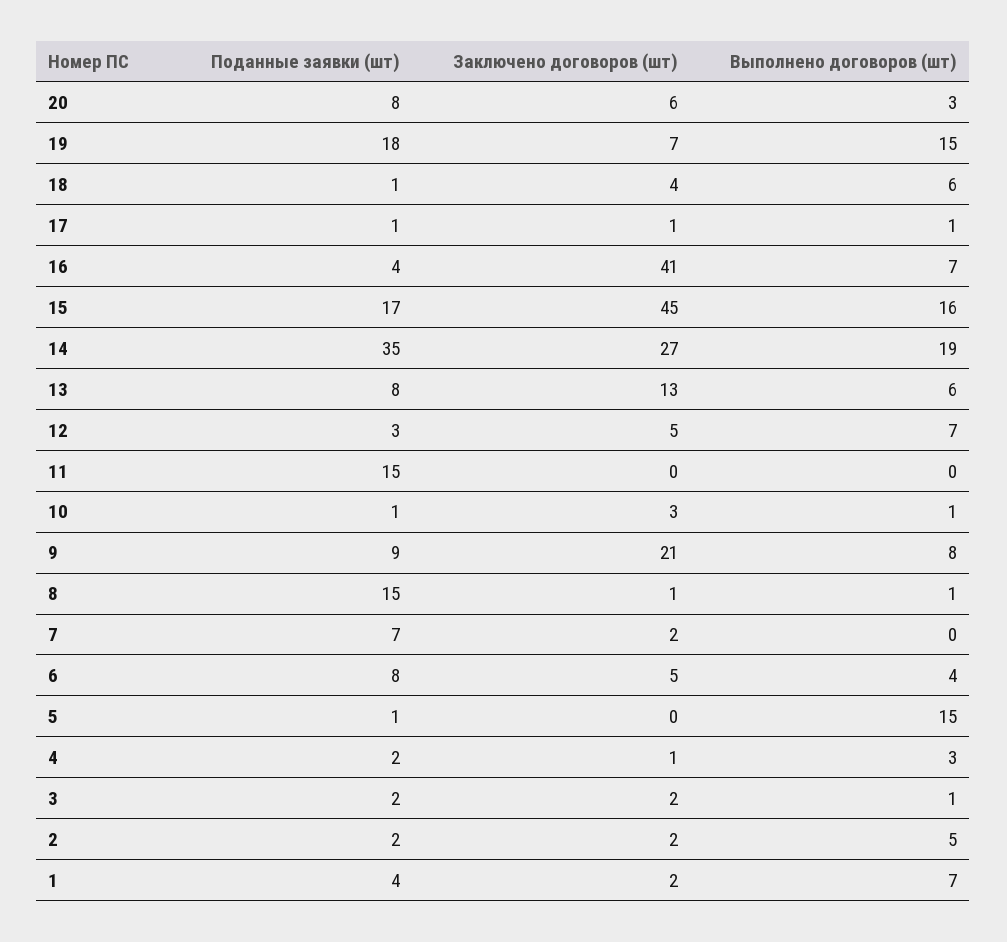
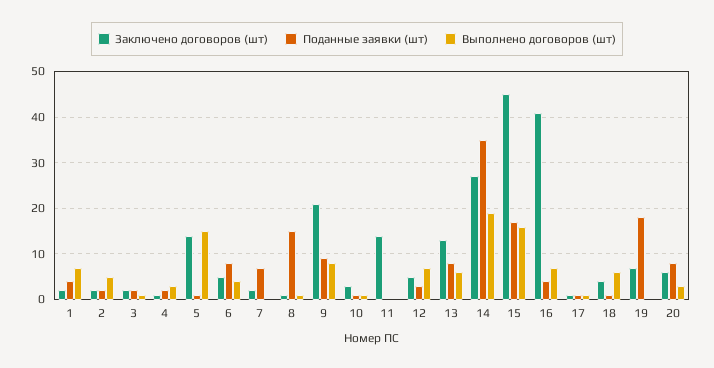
  {
    "Поданные заявки (шт)": {
      "20": 8,
      "19": 18,
      "18": 1,
      "17": 1,
      "16": 4,
      "15": 17,
      "14": 35,
      "13": 8,
      "12": 3,
-     "11": 15,
+     "11": 0,
      "10": 1,
      "9": 9,
      "8": 15,
      "7": 7,
      "6": 8,
      "5": 1,
      "4": 2,
      "3": 2,
      "2": 2,
      "1": 4
    },
    "Заключено договоров (шт)": {
      "20": 6,
      "19": 7,
      "18": 4,
      "17": 1,
      "16": 41,
      "15": 45,
      "14": 27,
      "13": 13,
      "12": 5,
-     "11": 0,
+     "11": 15,
      "10": 3,
      "9": 21,
      "8": 1,
      "7": 2,
      "6": 5,
-     "5": 0,
+     "5": 15,
      "4": 1,
      "3": 2,
      "2": 2,
      "1": 2
    },
    "Выполнено договоров (шт)": {
      "20": 3,
-     "19": 15,
+     "19": 0,
      "18": 6,
      "17": 1,
      "16": 7,
      "15": 16,
      "14": 19,
      "13": 6,
      "12": 7,
      "11": 0,
      "10": 1,
      "9": 8,
      "8": 1,
      "7": 0,
      "6": 4,
      "5": 15,
      "4": 3,
      "3": 1,
      "2": 5,
      "1": 7
    }
  }

